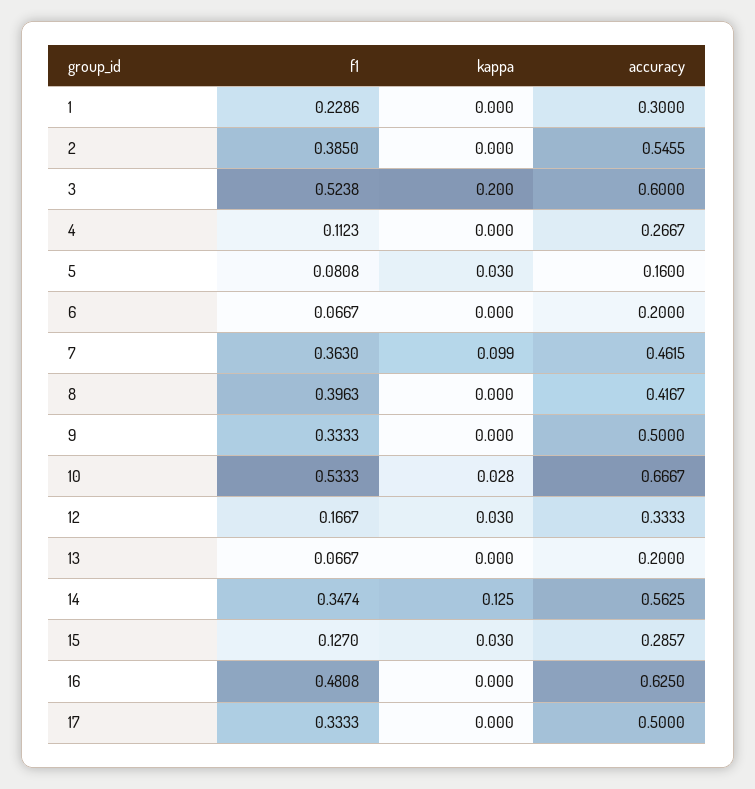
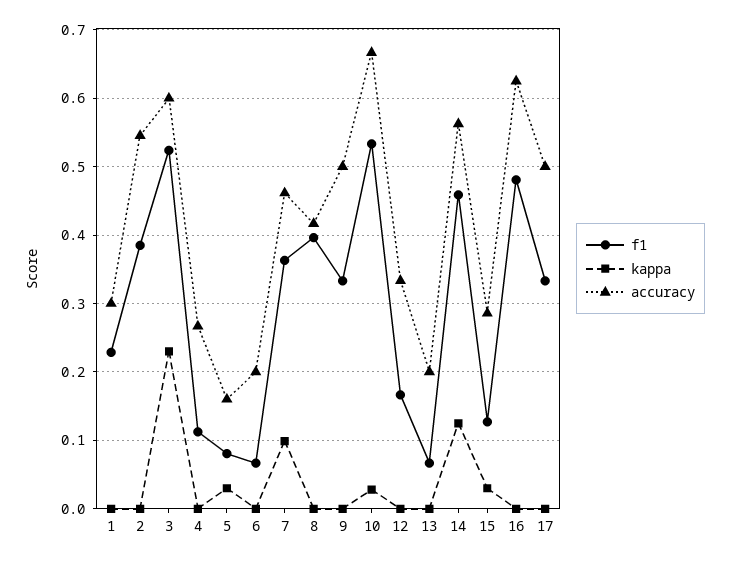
  {
    "f1": {
      "1": 0.2286,
      "2": 0.385,
      "3": 0.5238,
      "4": 0.1123,
      "5": 0.0808,
      "6": 0.0667,
      "7": 0.363,
      "8": 0.3963,
      "9": 0.3333,
      "10": 0.5333,
      "12": 0.1667,
      "13": 0.0667,
-     "14": 0.3474,
+     "14": 0.46,
      "15": 0.127,
      "16": 0.4808,
      "17": 0.3333
    },
    "kappa": {
      "1": 0,
      "2": 0,
-     "3": 0.2,
+     "3": 0.23,
      "4": 0,
      "5": 0.03,
      "6": 0,
      "7": 0.099,
      "8": 0,
      "9": 0,
      "10": 0.028,
-     "12": 0.03,
+     "12": 0,
      "13": 0,
      "14": 0.125,
      "15": 0.03,
      "16": 0,
      "17": 0
    },
    "accuracy": {
      "1": 0.3,
      "2": 0.5455,
      "3": 0.6,
      "4": 0.2667,
      "5": 0.16,
      "6": 0.2,
      "7": 0.4615,
      "8": 0.4167,
      "9": 0.5,
      "10": 0.6667,
      "12": 0.3333,
      "13": 0.2,
      "14": 0.5625,
      "15": 0.2857,
      "16": 0.625,
      "17": 0.5
    }
  }

